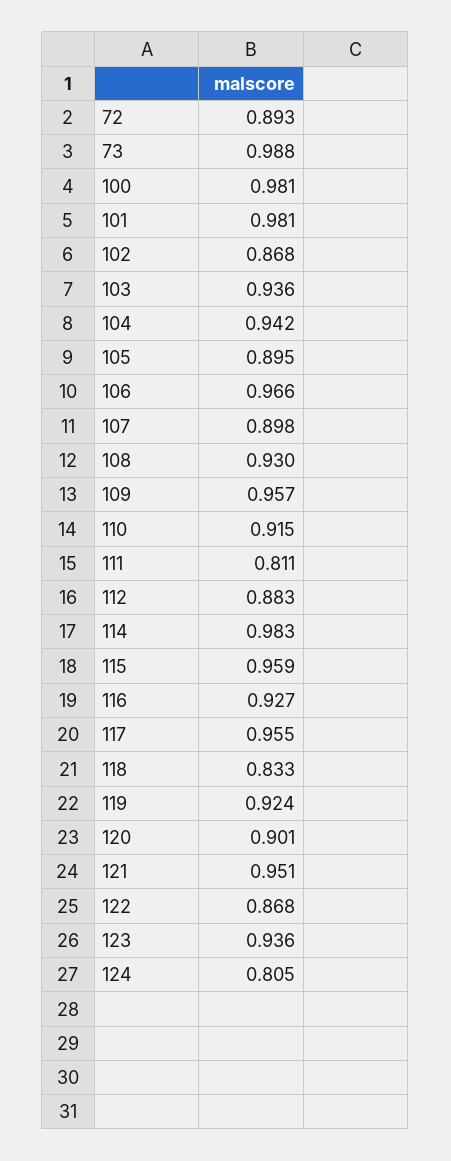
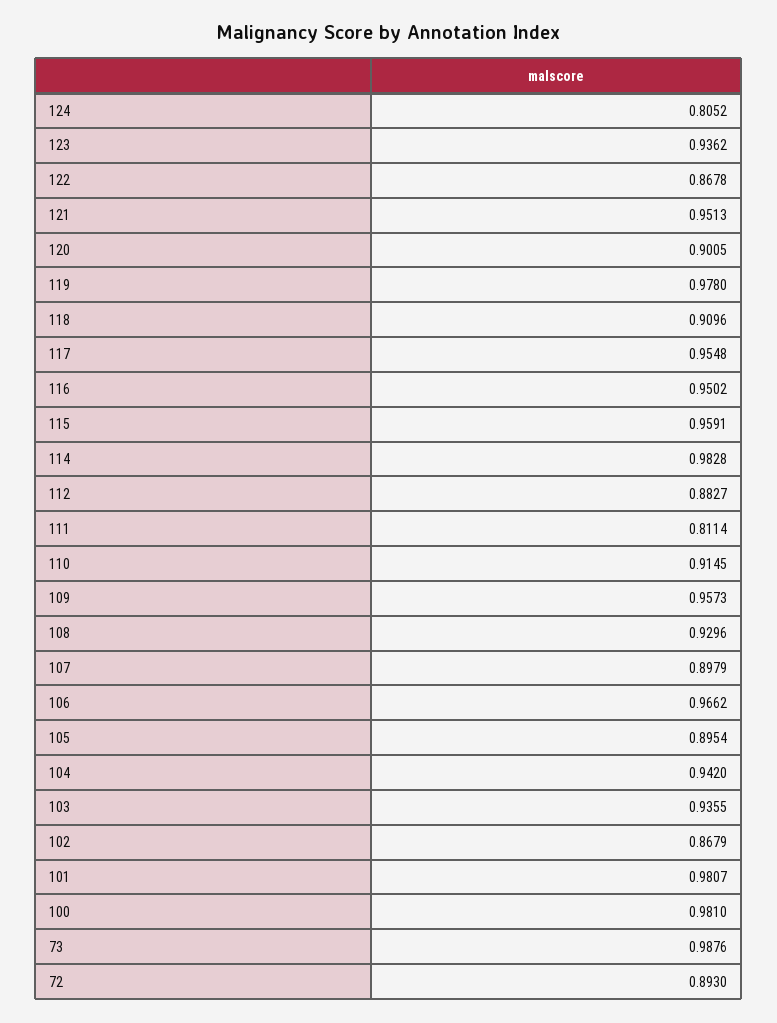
  {
    "72": 0.893,
    "73": 0.9876,
    "100": 0.981,
    "101": 0.9807,
    "102": 0.8679,
    "103": 0.9355,
    "104": 0.942,
    "105": 0.8954,
    "106": 0.9662,
    "107": 0.8979,
    "108": 0.9296,
    "109": 0.9573,
    "110": 0.9145,
    "111": 0.8114,
    "112": 0.8827,
    "114": 0.9828,
    "115": 0.9591,
-   "116": 0.927,
+   "116": 0.9502,
    "117": 0.9548,
-   "118": 0.833,
+   "118": 0.9096,
-   "119": 0.924,
+   "119": 0.978,
    "120": 0.9005,
    "121": 0.9513,
    "122": 0.8678,
    "123": 0.9362,
    "124": 0.8052
  }

